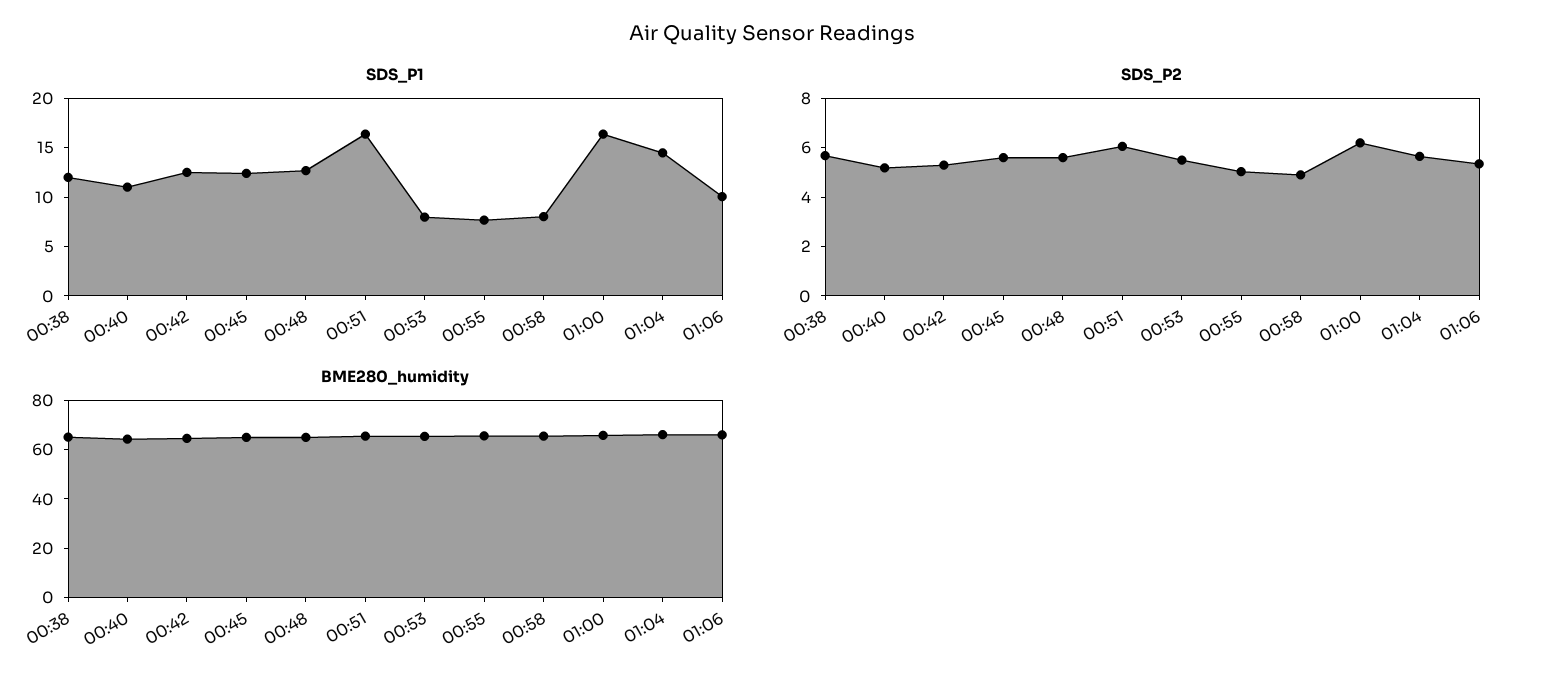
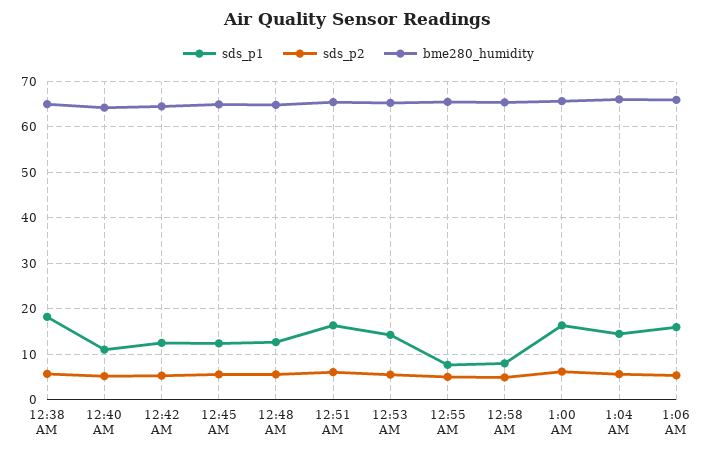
  {
    "SDS_P1": {
-     "00:38": 12,
+     "00:38": 18,
      "00:40": 11,
      "00:42": 13,
      "00:45": 12,
      "00:48": 13,
      "00:51": 16,
-     "00:53": 8,
+     "00:53": 14,
      "00:55": 8,
      "00:58": 8,
      "01:00": 16,
      "01:04": 14,
-     "01:06": 10
+     "01:06": 16
    },
    "SDS_P2": {
      "00:38": 5.5,
      "00:40": 5,
      "00:42": 5.5,
      "00:45": 5.5,
      "00:48": 5.5,
      "00:51": 6,
      "00:53": 5.5,
      "00:55": 5,
      "00:58": 5,
      "01:00": 6,
      "01:04": 5.5,
      "01:06": 5.5
    },
    "BME280_humidity": {
      "00:38": 66,
      "00:40": 64,
      "00:42": 64,
      "00:45": 64,
      "00:48": 64,
      "00:51": 66,
      "00:53": 66,
      "00:55": 66,
      "00:58": 66,
      "01:00": 66,
      "01:04": 66,
      "01:06": 66
    }
  }

